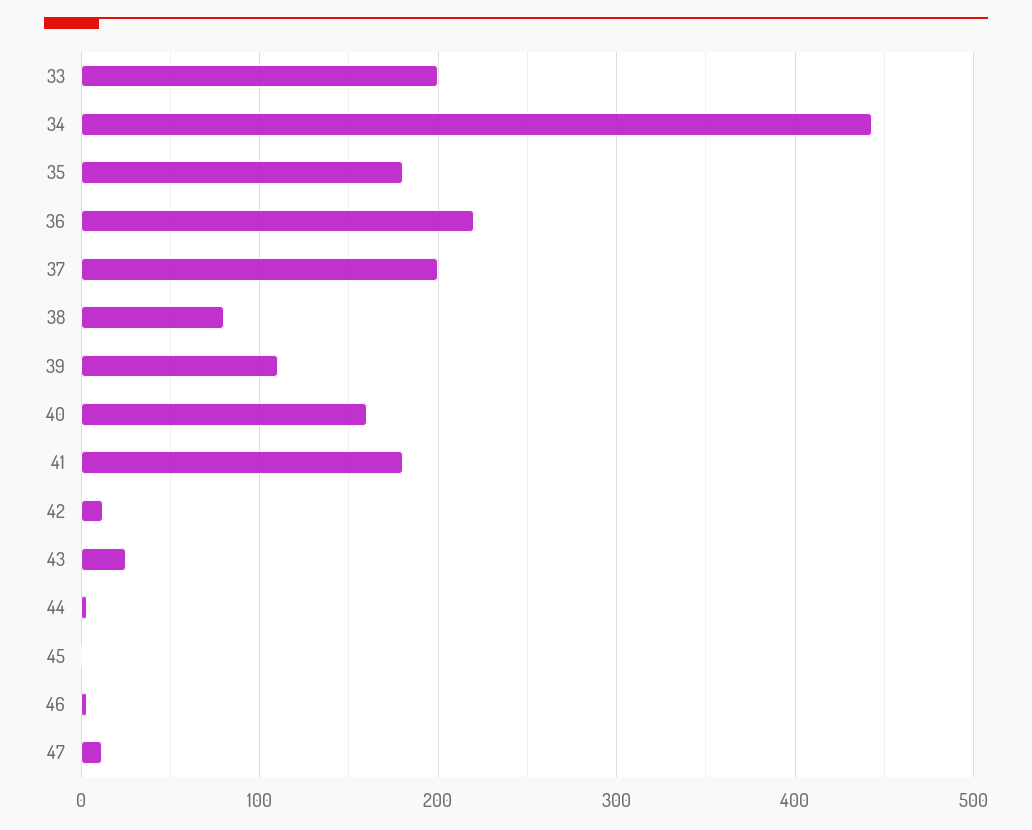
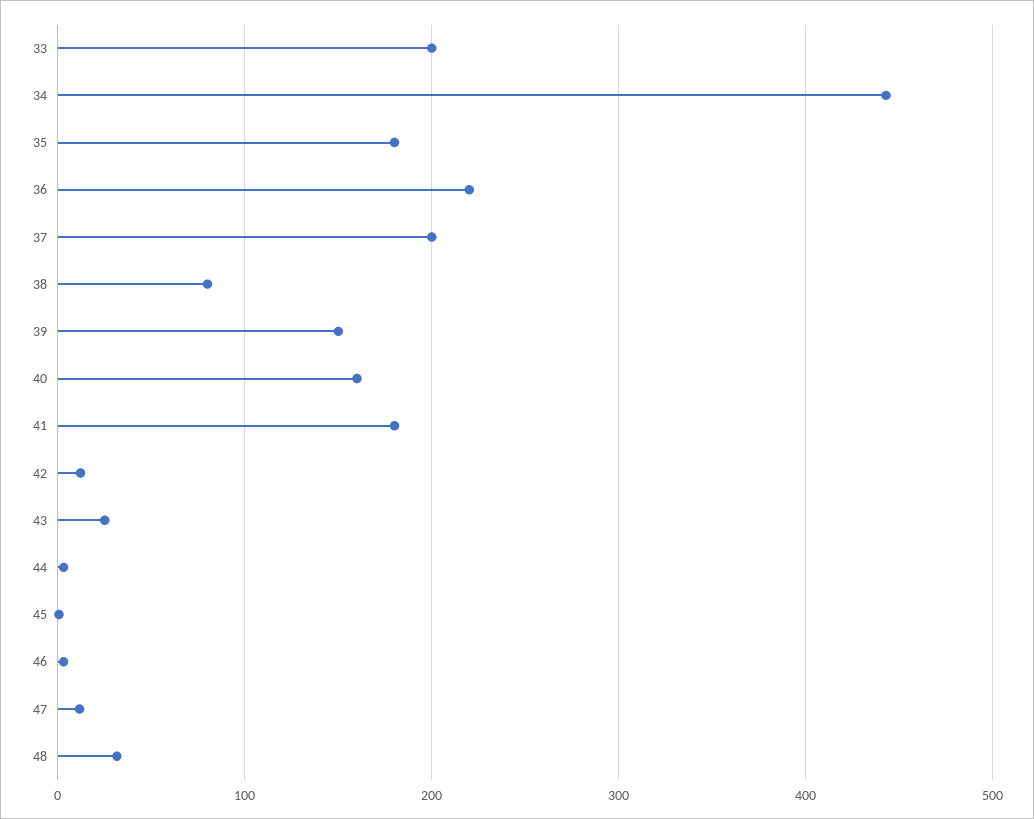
  {
    "33": 200,
    "34": 440,
    "35": 180,
    "36": 220,
    "37": 200,
    "38": 80,
-   "39": 110,
+   "39": 150,
    "40": 160,
    "41": 180,
    "42": 10,
    "43": 30,
    "44": 0,
    "45": 0,
    "46": 0,
-   "47": 10
+   "47": 10,
+   "48": 30
  }

